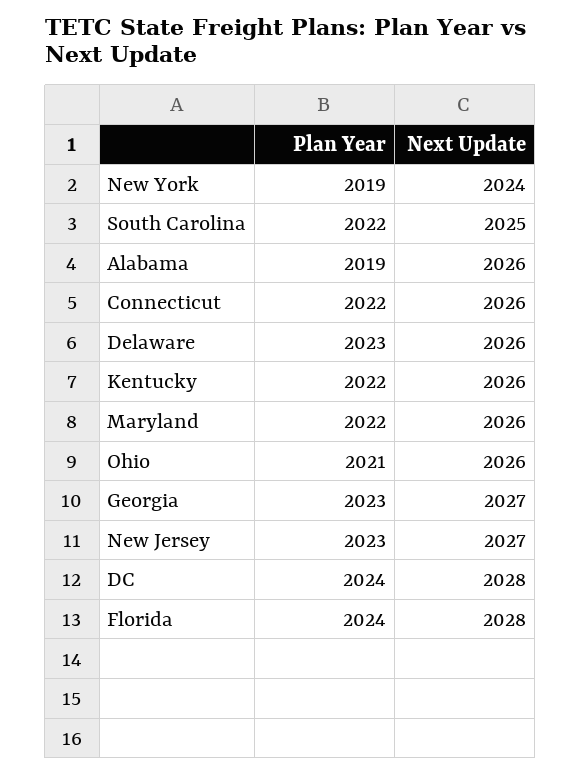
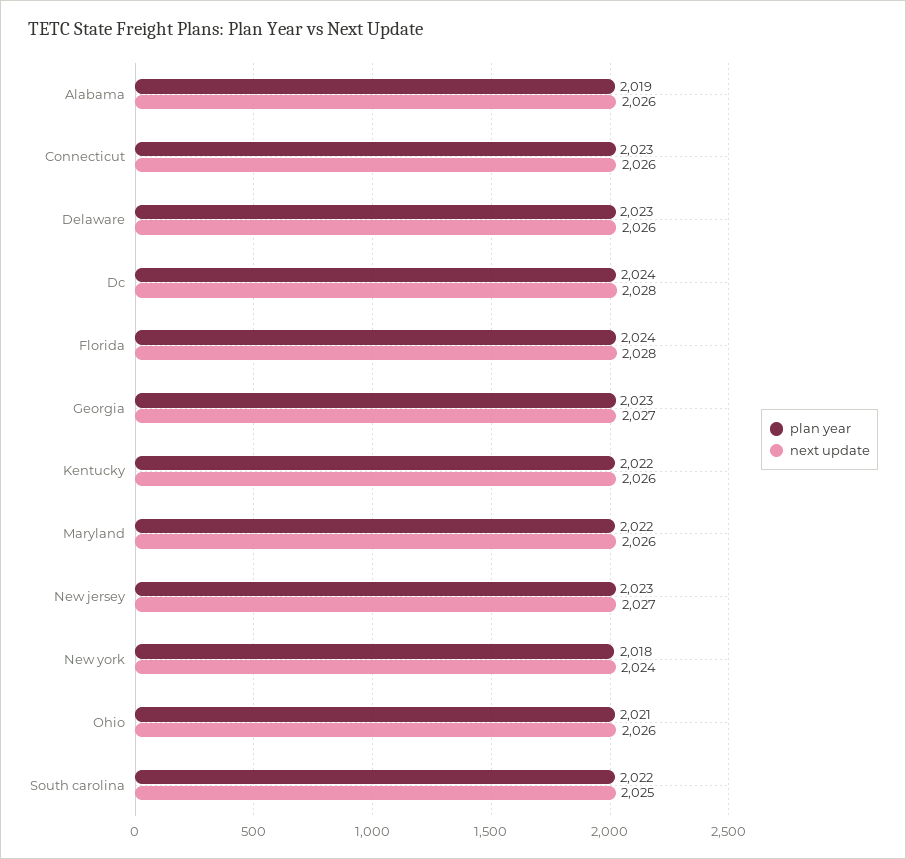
  {
    "Plan Year": {
-     "New York": 2019,
+     "New York": 2018,
      "South Carolina": 2022,
      "Alabama": 2019,
-     "Connecticut": 2022,
+     "Connecticut": 2023,
      "Delaware": 2023,
      "Kentucky": 2022,
      "Maryland": 2022,
      "Ohio": 2021,
      "Georgia": 2023,
      "New Jersey": 2023,
      "DC": 2024,
      "Florida": 2024
    },
    "Next Update": {
      "New York": 2024,
      "South Carolina": 2025,
      "Alabama": 2026,
      "Connecticut": 2026,
      "Delaware": 2026,
      "Kentucky": 2026,
      "Maryland": 2026,
      "Ohio": 2026,
      "Georgia": 2027,
      "New Jersey": 2027,
      "DC": 2028,
      "Florida": 2028
    }
  }

